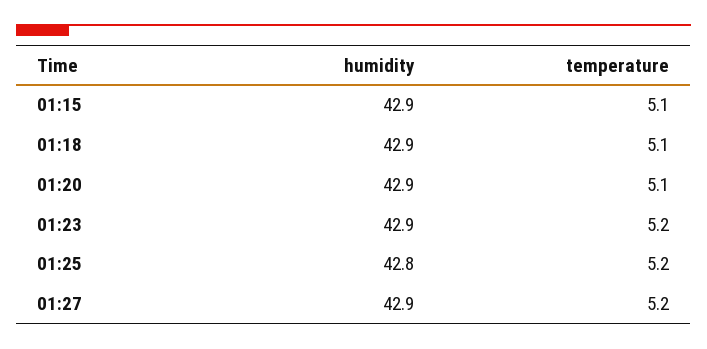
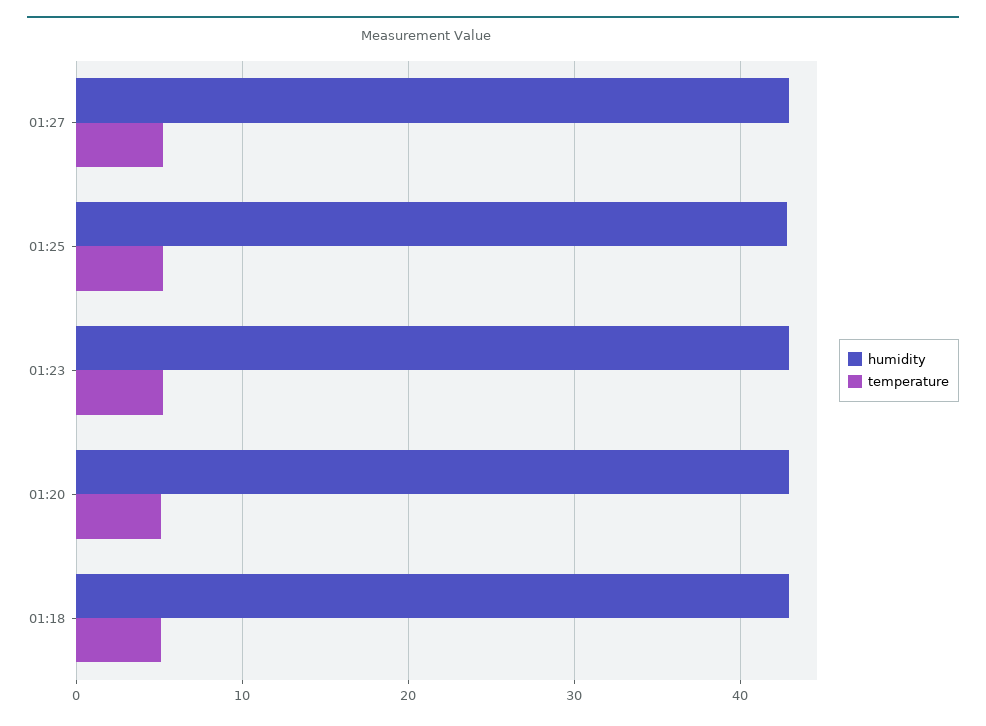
  {
    "humidity": {
-     "01:15": 42.9,
      "01:18": 42.9,
      "01:20": 42.9,
      "01:23": 42.9,
      "01:25": 42.8,
      "01:27": 42.9
    },
    "temperature": {
-     "01:15": 5.1,
      "01:18": 5.1,
      "01:20": 5.1,
      "01:23": 5.2,
      "01:25": 5.2,
      "01:27": 5.2
    }
  }

